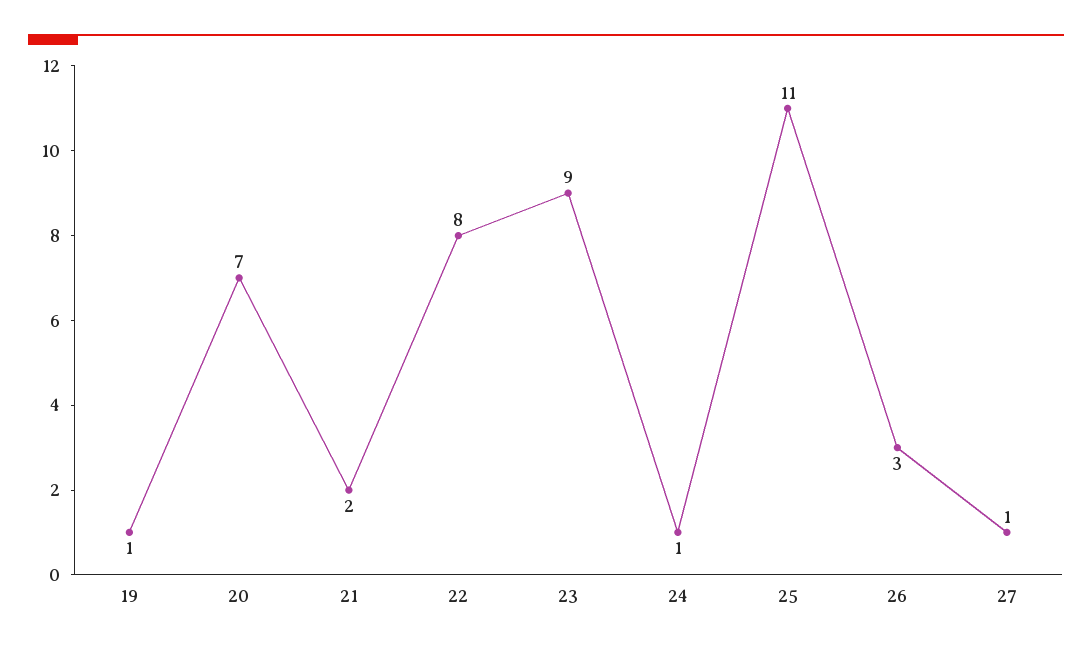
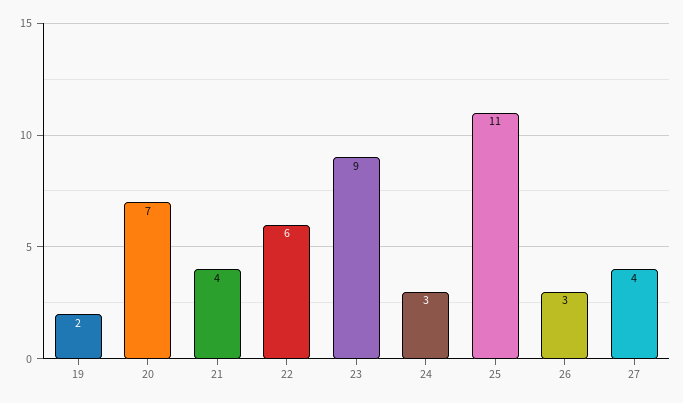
  {
-   "19": 1,
+   "19": 2,
    "20": 7,
-   "21": 2,
+   "21": 4,
-   "22": 8,
+   "22": 6,
    "23": 9,
-   "24": 1,
+   "24": 3,
    "25": 11,
    "26": 3,
-   "27": 1
+   "27": 4
  }

